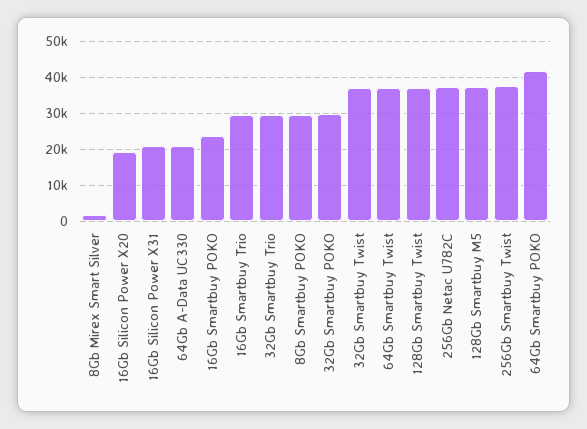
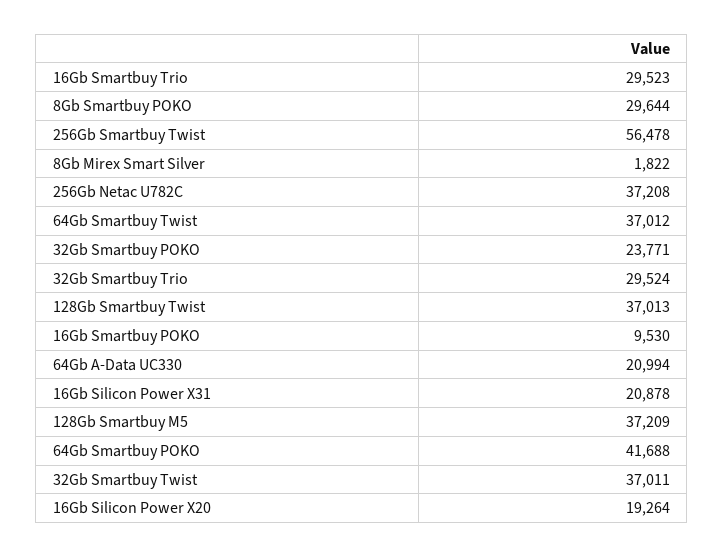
  {
    "8Gb Mirex Smart Silver": 1822,
    "16Gb Silicon Power X20": 19264,
    "16Gb Silicon Power X31": 20878,
    "64Gb A-Data UC330": 20994,
-   "16Gb Smartbuy POKO": 24000,
+   "16Gb Smartbuy POKO": 9530,
    "16Gb Smartbuy Trio": 29523,
    "32Gb Smartbuy Trio": 29524,
    "8Gb Smartbuy POKO": 29644,
-   "32Gb Smartbuy POKO": 30000,
+   "32Gb Smartbuy POKO": 23771,
    "32Gb Smartbuy Twist": 37011,
    "64Gb Smartbuy Twist": 37012,
    "128Gb Smartbuy Twist": 37013,
    "256Gb Netac U782C": 37208,
    "128Gb Smartbuy M5": 37209,
-   "256Gb Smartbuy Twist": 38000,
+   "256Gb Smartbuy Twist": 56478,
    "64Gb Smartbuy POKO": 41688
  }

